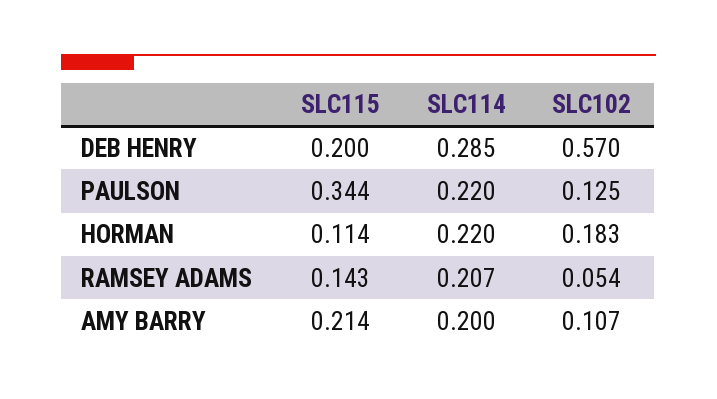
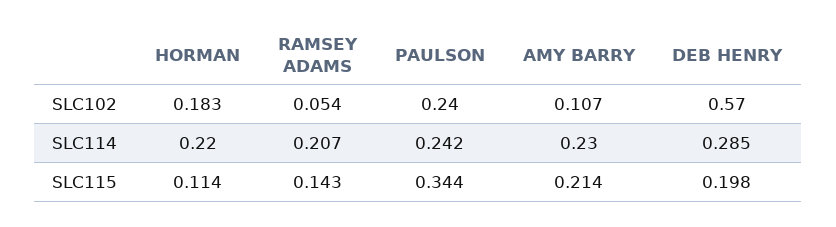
  {
    "SLC115": {
-     "DEB HENRY": 0.2,
+     "DEB HENRY": 0.198,
      "PAULSON": 0.344,
      "HORMAN": 0.114,
      "RAMSEY ADAMS": 0.143,
      "AMY BARRY": 0.214
    },
    "SLC114": {
      "DEB HENRY": 0.285,
-     "PAULSON": 0.22,
+     "PAULSON": 0.242,
      "HORMAN": 0.22,
      "RAMSEY ADAMS": 0.207,
-     "AMY BARRY": 0.2
+     "AMY BARRY": 0.23
    },
    "SLC102": {
      "DEB HENRY": 0.57,
-     "PAULSON": 0.125,
+     "PAULSON": 0.24,
      "HORMAN": 0.183,
      "RAMSEY ADAMS": 0.054,
      "AMY BARRY": 0.107
    }
  }

